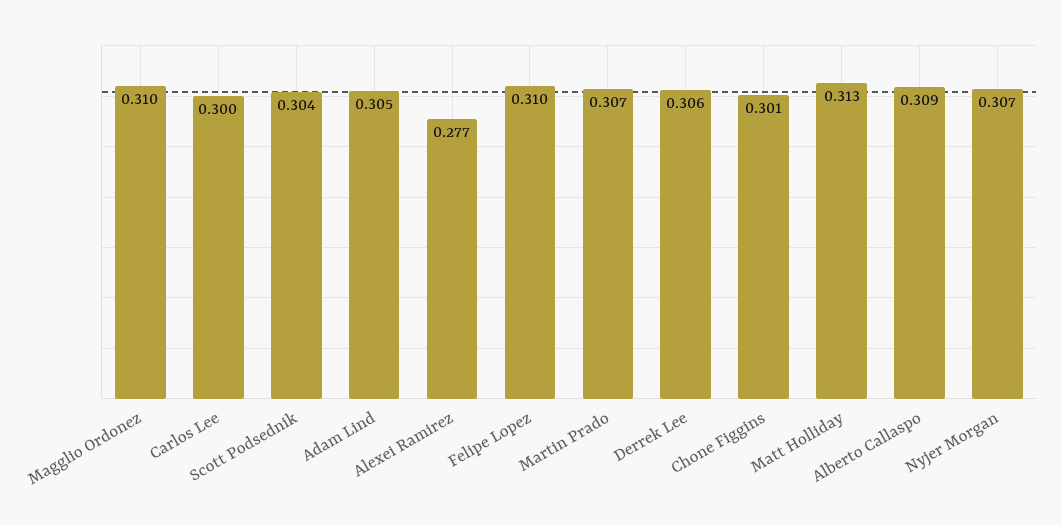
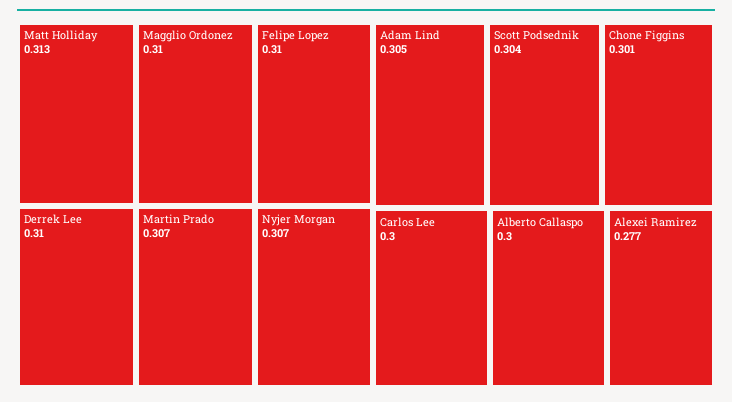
  {
    "Magglio Ordonez": 0.31,
    "Carlos Lee": 0.3,
    "Scott Podsednik": 0.304,
    "Adam Lind": 0.305,
    "Alexei Ramirez": 0.277,
    "Felipe Lopez": 0.31,
    "Martin Prado": 0.307,
-   "Derrek Lee": 0.306,
+   "Derrek Lee": 0.31,
    "Chone Figgins": 0.301,
    "Matt Holliday": 0.313,
-   "Alberto Callaspo": 0.309,
+   "Alberto Callaspo": 0.3,
    "Nyjer Morgan": 0.307
  }

